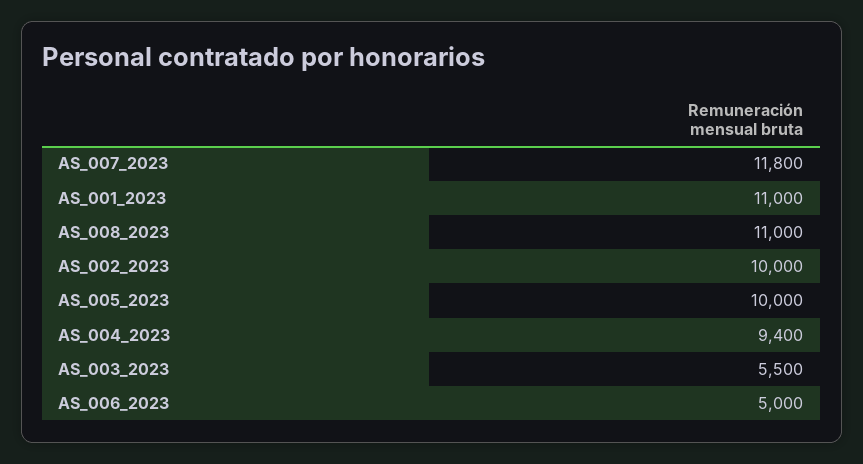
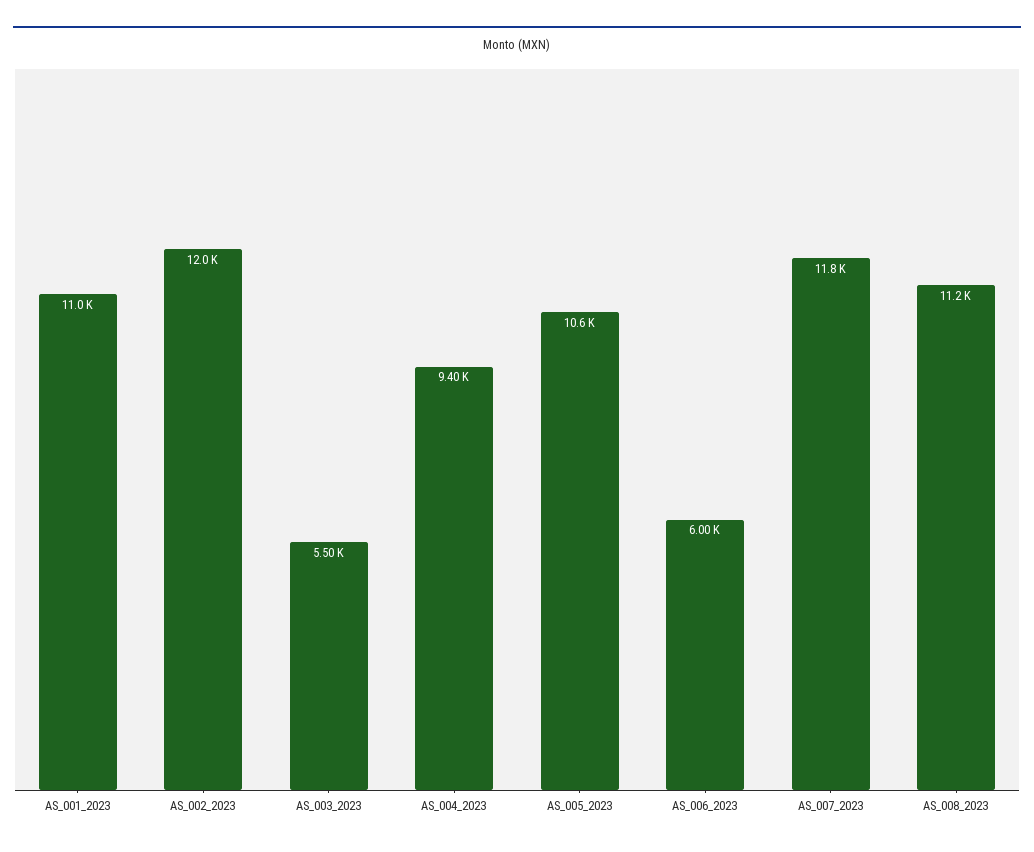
  {
    "AS_007_2023": 11800,
    "AS_001_2023": 11000,
-   "AS_008_2023": 11000,
+   "AS_008_2023": 11200,
-   "AS_002_2023": 10000,
+   "AS_002_2023": 12000,
-   "AS_005_2023": 10000,
+   "AS_005_2023": 10600,
    "AS_004_2023": 9400,
    "AS_003_2023": 5500,
-   "AS_006_2023": 5000
+   "AS_006_2023": 6000
  }

